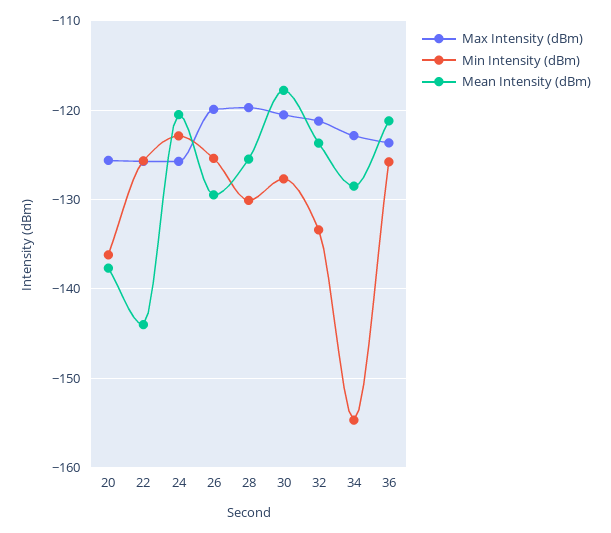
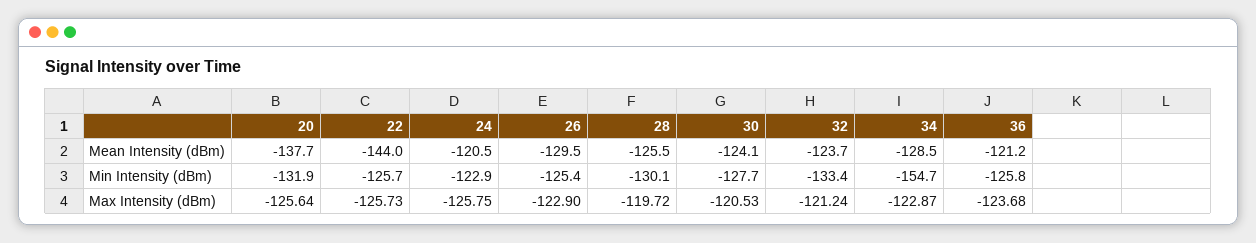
  {
    "Max Intensity (dBm)": {
      "20": -125.64,
      "22": -125.73,
      "24": -125.75,
-     "26": -120,
+     "26": -122.9,
      "28": -119.72,
      "30": -120.53,
      "32": -121.24,
      "34": -122.87,
      "36": -123.68
    },
    "Min Intensity (dBm)": {
-     "20": -136,
+     "20": -131.9,
      "22": -125.7,
      "24": -122.9,
      "26": -125.4,
      "28": -130.1,
      "30": -127.7,
      "32": -133.4,
      "34": -154.7,
      "36": -125.8
    },
    "Mean Intensity (dBm)": {
      "20": -137.7,
      "22": -144,
      "24": -120.5,
      "26": -129.5,
      "28": -125.5,
-     "30": -118,
+     "30": -124.1,
      "32": -123.7,
      "34": -128.5,
      "36": -121.2
    }
  }

